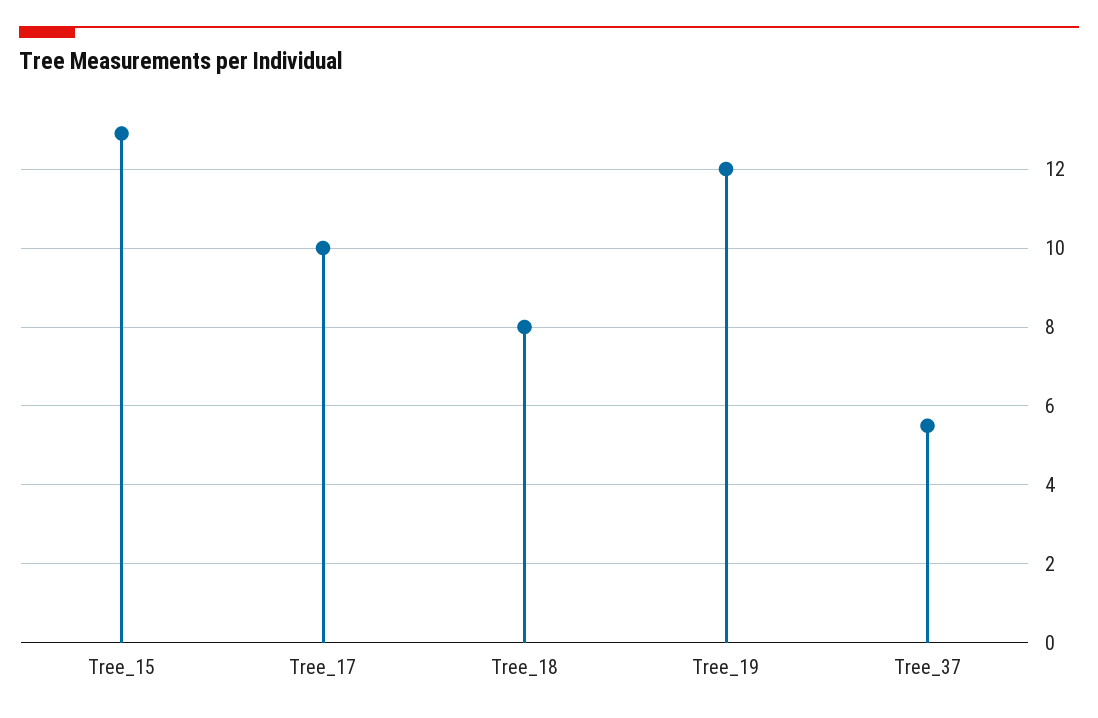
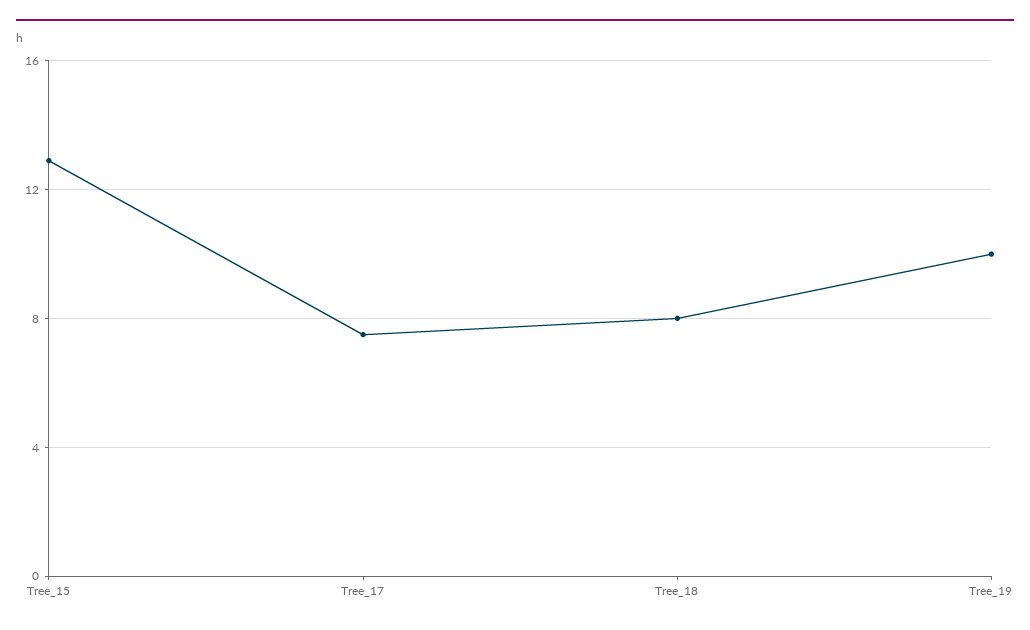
  {
    "Tree_15": 13,
-   "Tree_17": 10,
+   "Tree_17": 7.5,
    "Tree_18": 8,
-   "Tree_19": 12,
+   "Tree_19": 10
-   "Tree_37": 5.5
  }

